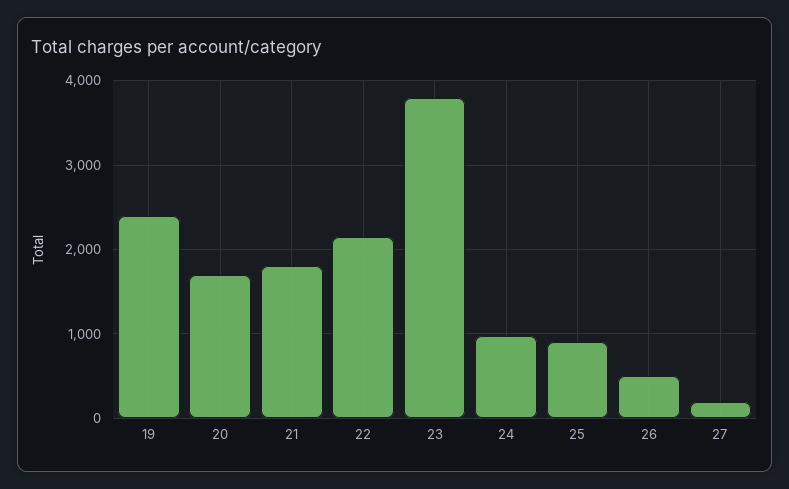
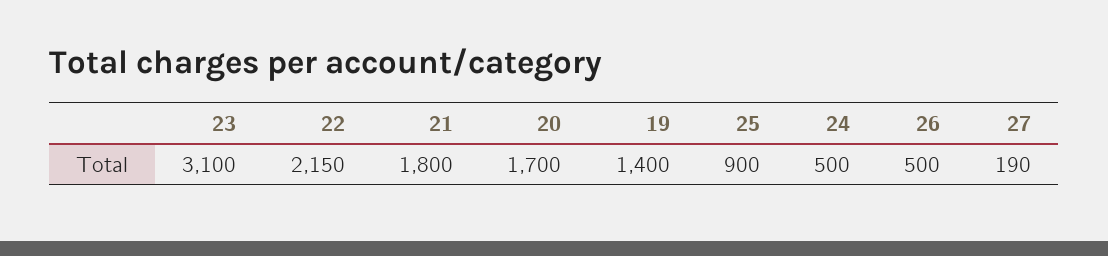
  {
-   "19": 2400,
+   "19": 1400,
    "20": 1700,
    "21": 1800,
    "22": 2150,
-   "23": 3800,
+   "23": 3100,
-   "24": 1000,
+   "24": 500,
    "25": 900,
    "26": 500,
    "27": 190
  }

